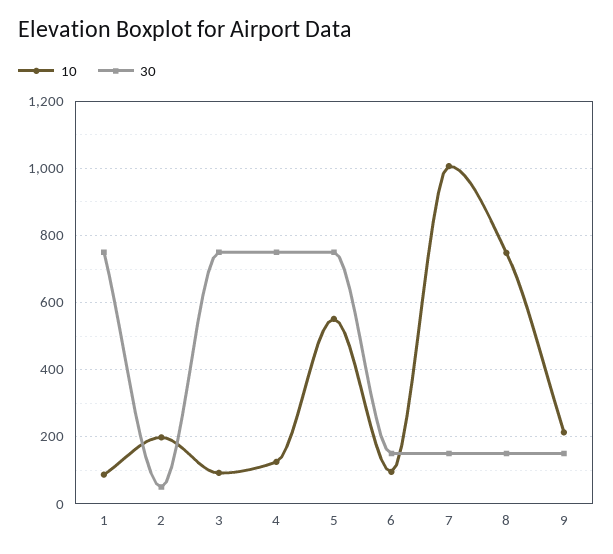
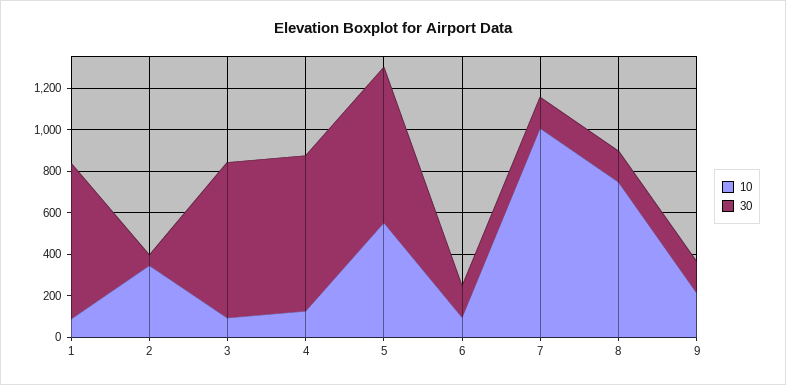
  {
    "10": {
      "1": 80,
-     "2": 200,
+     "2": 350,
      "3": 100,
      "4": 120,
      "5": 560,
      "6": 100,
      "7": 1000,
      "8": 740,
      "9": 220
    },
    "30": {
      "1": 760,
      "2": 60,
      "3": 760,
      "4": 760,
      "5": 760,
      "6": 160,
      "7": 160,
      "8": 160,
      "9": 160
    }
  }

